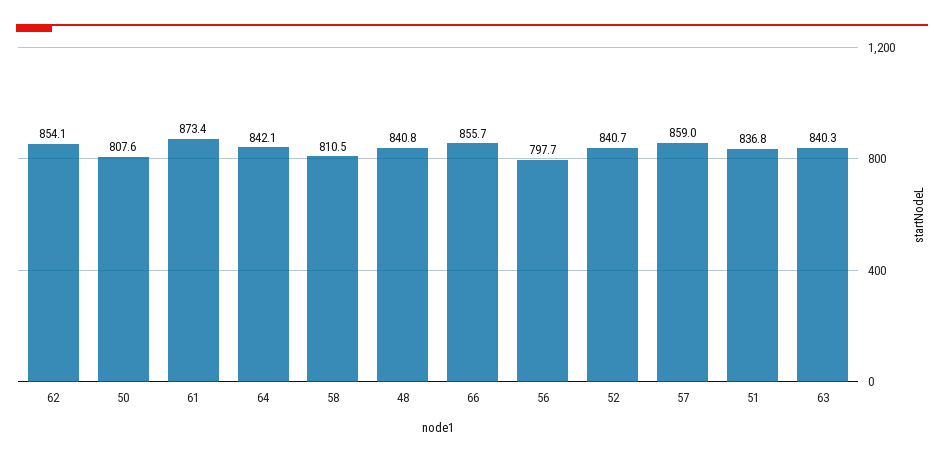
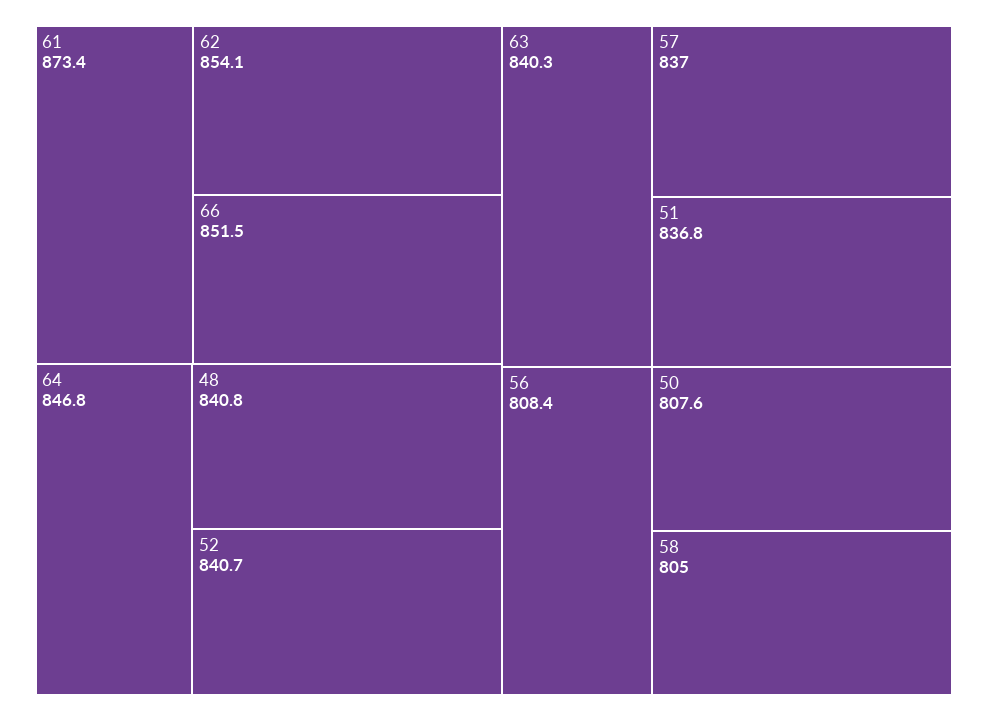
  {
    "62": 854.1,
    "50": 807.6,
    "61": 873.4,
-   "64": 842.1,
+   "64": 846.8,
-   "58": 810.5,
+   "58": 805,
    "48": 840.8,
-   "66": 855.7,
+   "66": 851.5,
-   "56": 797.7,
+   "56": 808.4,
    "52": 840.7,
-   "57": 859,
+   "57": 837,
    "51": 836.8,
    "63": 840.3
  }

